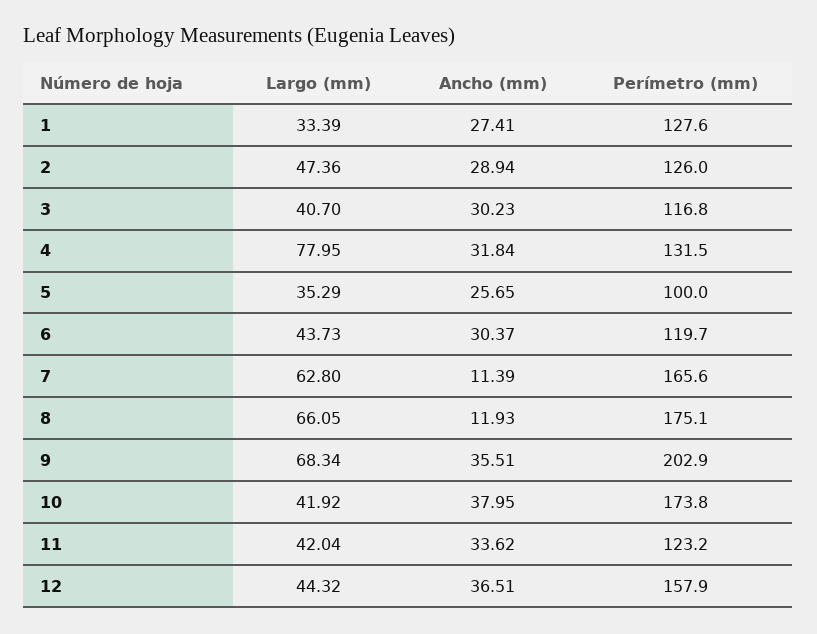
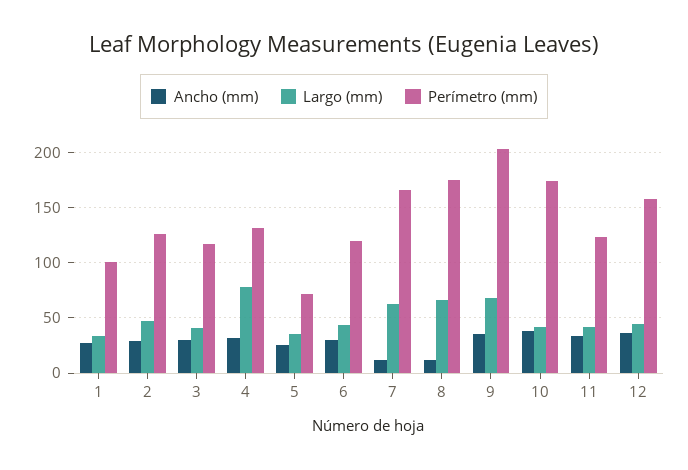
  {
    "Largo (mm)": {
      "1": 33.39,
      "2": 47.36,
      "3": 40.7,
      "4": 77.95,
      "5": 35.29,
      "6": 43.73,
      "7": 62.8,
      "8": 66.05,
      "9": 68.34,
      "10": 41.92,
      "11": 42.04,
      "12": 44.32
    },
    "Ancho (mm)": {
      "1": 27.41,
      "2": 28.94,
      "3": 30.23,
      "4": 31.84,
      "5": 25.65,
      "6": 30.37,
      "7": 11.39,
      "8": 11.93,
      "9": 35.51,
      "10": 37.95,
      "11": 33.62,
      "12": 36.51
    },
    "Perímetro (mm)": {
-     "1": 127.6,
+     "1": 100,
      "2": 126,
      "3": 116.8,
      "4": 131.5,
-     "5": 100,
+     "5": 70,
      "6": 119.7,
      "7": 165.6,
      "8": 175.1,
      "9": 202.9,
      "10": 173.8,
      "11": 123.2,
      "12": 157.9
    }
  }

